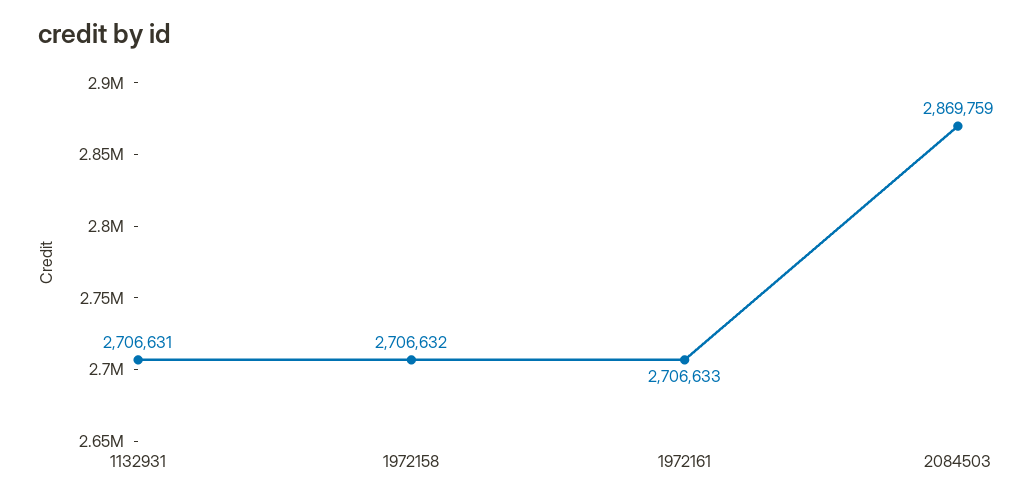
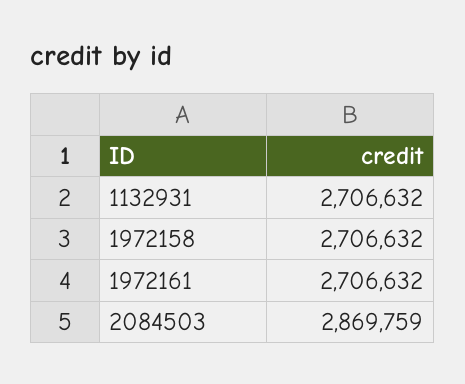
  {
-   "1132931": 2706631,
+   "1132931": 2706632,
    "1972158": 2706632,
-   "1972161": 2706633,
+   "1972161": 2706632,
    "2084503": 2869759
  }

